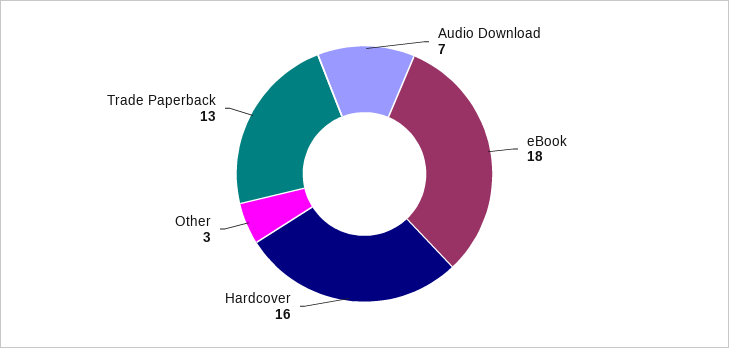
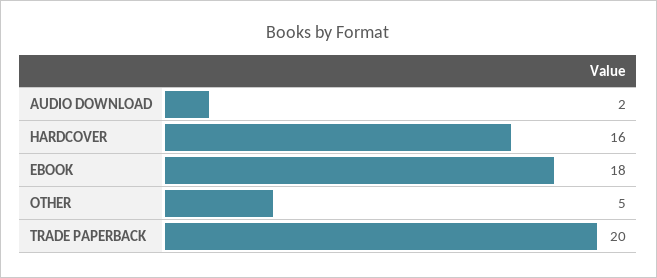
  {
-   "Audio Download": 7,
+   "Audio Download": 2,
    "eBook": 18,
    "Hardcover": 16,
-   "Other": 3,
+   "Other": 5,
-   "Trade Paperback": 13
+   "Trade Paperback": 20
  }

